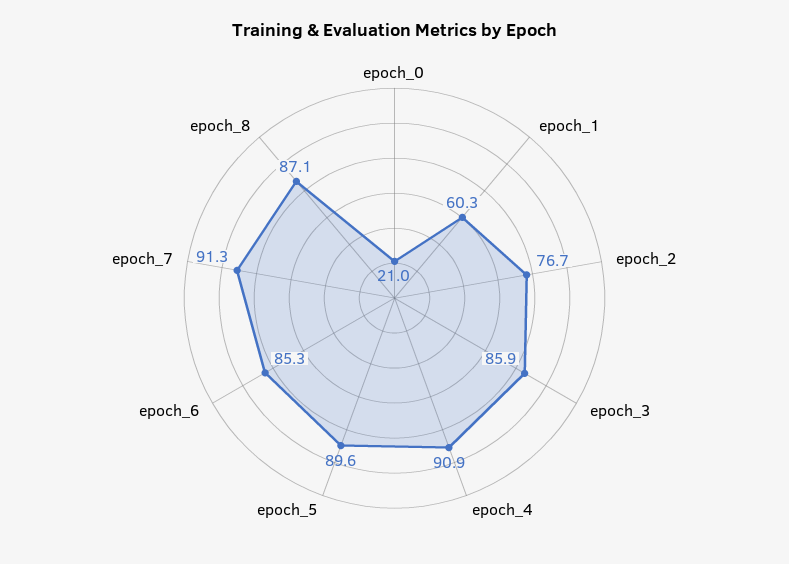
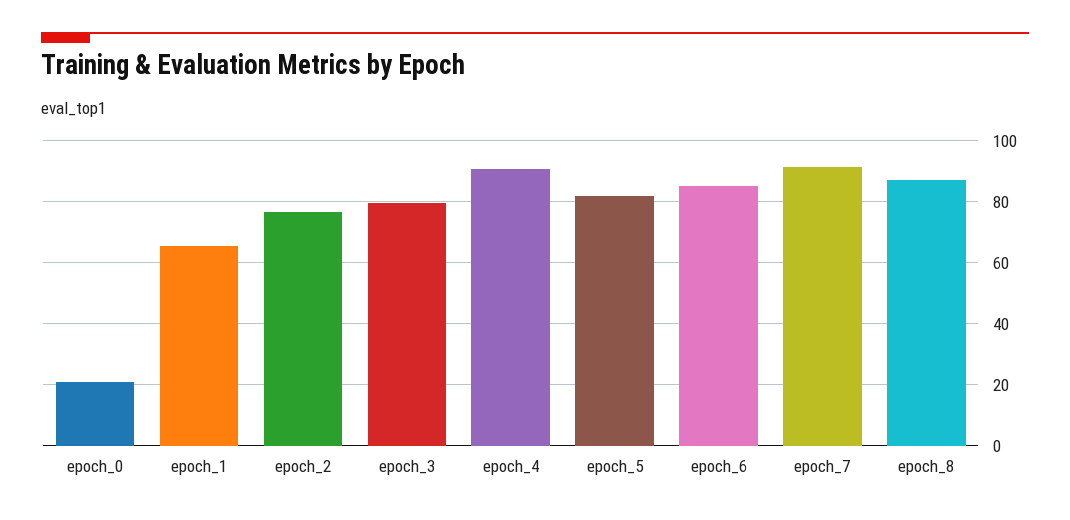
  {
    "epoch_0": 21,
-   "epoch_1": 60.3,
+   "epoch_1": 66,
    "epoch_2": 76.7,
-   "epoch_3": 85.9,
+   "epoch_3": 80,
    "epoch_4": 90.9,
-   "epoch_5": 89.6,
+   "epoch_5": 82,
    "epoch_6": 85.3,
    "epoch_7": 91.3,
    "epoch_8": 87.1
  }

